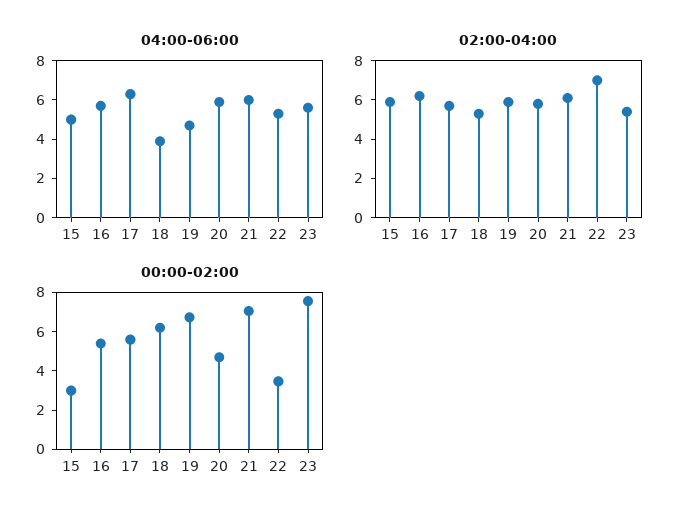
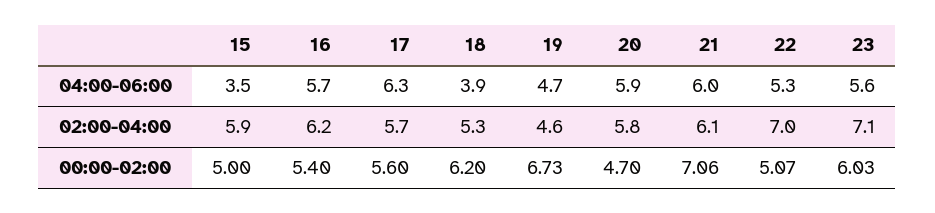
  {
    "04:00-06:00": {
-     "15": 5,
+     "15": 3.5,
      "16": 5.7,
      "17": 6.3,
      "18": 3.9,
      "19": 4.7,
      "20": 5.9,
      "21": 6,
      "22": 5.3,
      "23": 5.6
    },
    "02:00-04:00": {
      "15": 5.9,
      "16": 6.2,
      "17": 5.7,
      "18": 5.3,
-     "19": 6,
+     "19": 4.6,
      "20": 5.8,
      "21": 6.1,
      "22": 7,
-     "23": 5.5
+     "23": 7.1
    },
    "00:00-02:00": {
-     "15": 3,
+     "15": 5,
      "16": 5.4,
      "17": 5.6,
      "18": 6.2,
      "19": 6.73,
      "20": 4.7,
      "21": 7.06,
-     "22": 3.5,
+     "22": 5.07,
-     "23": 7.5
+     "23": 6.03
    }
  }

